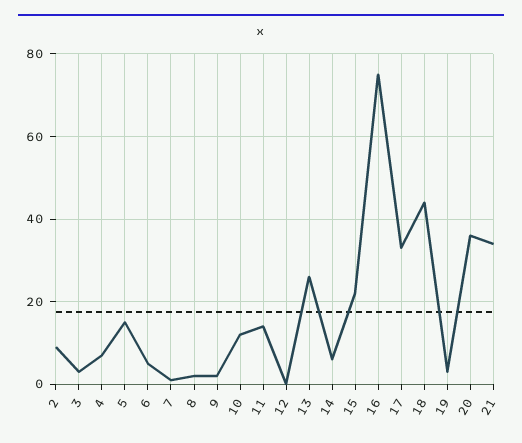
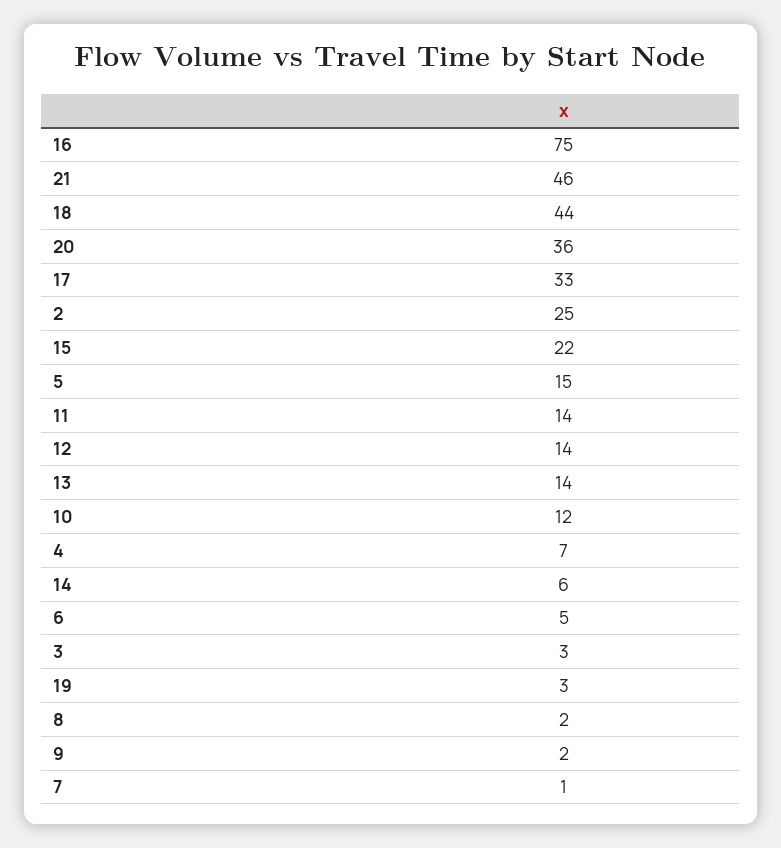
  {
-   "2": 10,
+   "2": 25,
    "3": 3,
    "4": 7,
    "5": 15,
    "6": 5,
    "7": 1,
    "8": 2,
    "9": 2,
    "10": 12,
    "11": 14,
-   "12": 0,
+   "12": 14,
-   "13": 25,
+   "13": 14,
    "14": 6,
    "15": 22,
    "16": 75,
    "17": 33,
    "18": 44,
    "19": 3,
    "20": 36,
-   "21": 35
+   "21": 46
  }

